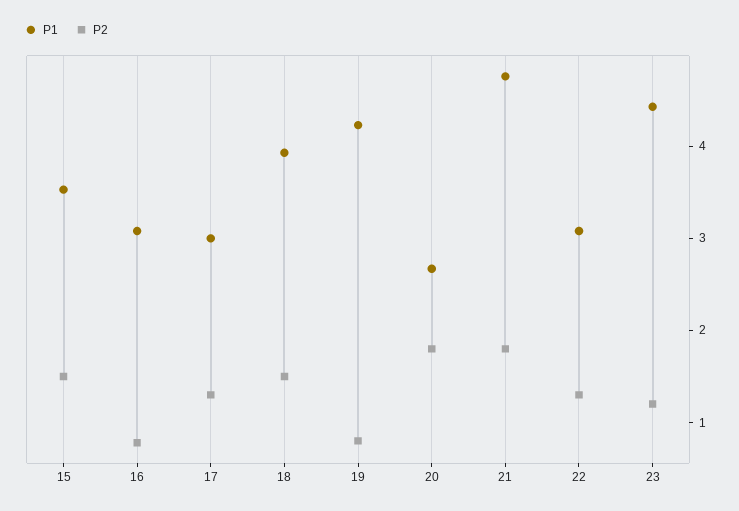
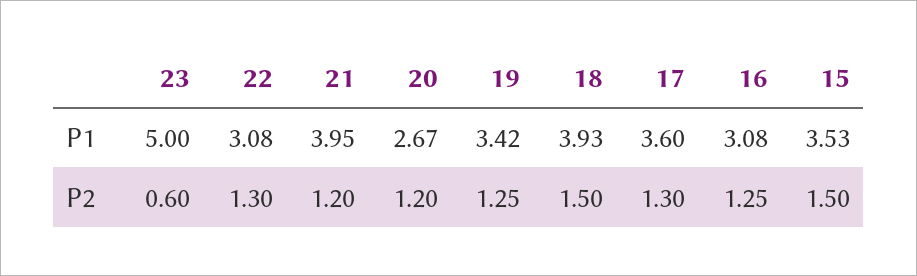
  {
    "P1": {
      "15": 3.53,
      "16": 3.08,
-     "17": 3,
+     "17": 3.6,
      "18": 3.93,
-     "19": 4.2,
+     "19": 3.42,
      "20": 2.67,
-     "21": 4.8,
+     "21": 3.95,
      "22": 3.08,
-     "23": 4.4
+     "23": 5
    },
    "P2": {
      "15": 1.5,
-     "16": 0.8,
+     "16": 1.25,
      "17": 1.3,
      "18": 1.5,
-     "19": 0.8,
+     "19": 1.25,
-     "20": 1.8,
+     "20": 1.2,
-     "21": 1.8,
+     "21": 1.2,
      "22": 1.3,
-     "23": 1.2
+     "23": 0.6
    }
  }

